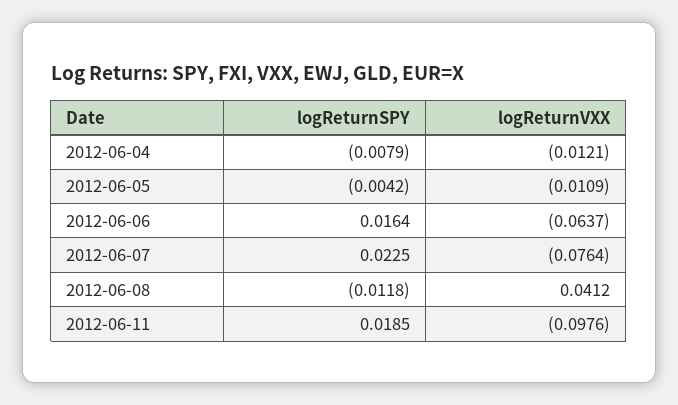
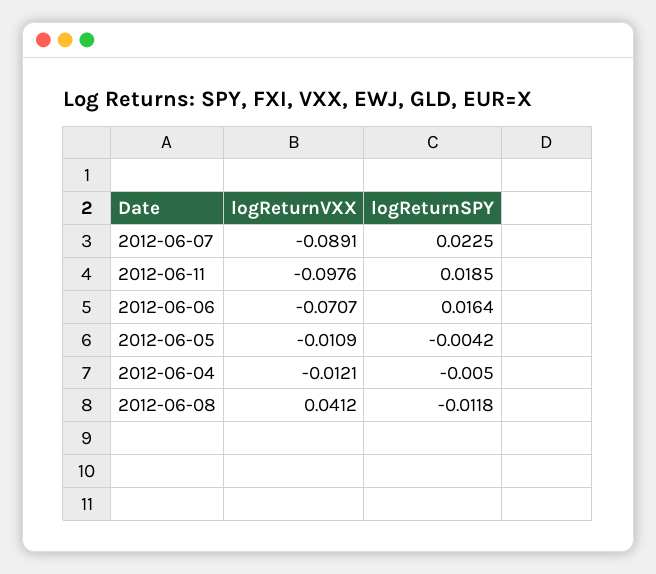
  {
    "logReturnSPY": {
-     "2012-06-04": -0.0079,
+     "2012-06-04": -0.005,
      "2012-06-05": -0.0042,
      "2012-06-06": 0.0164,
      "2012-06-07": 0.0225,
      "2012-06-08": -0.0118,
      "2012-06-11": 0.0185
    },
    "logReturnVXX": {
      "2012-06-04": -0.0121,
      "2012-06-05": -0.0109,
-     "2012-06-06": -0.0637,
+     "2012-06-06": -0.0707,
-     "2012-06-07": -0.0764,
+     "2012-06-07": -0.0891,
      "2012-06-08": 0.0412,
      "2012-06-11": -0.0976
    }
  }

